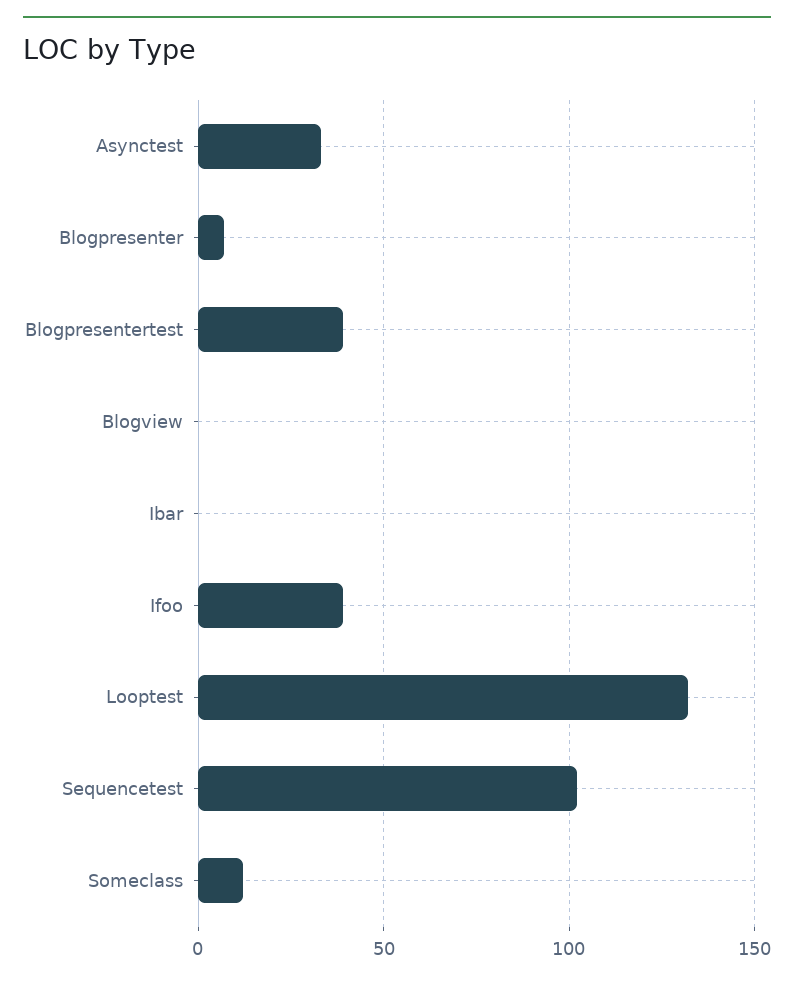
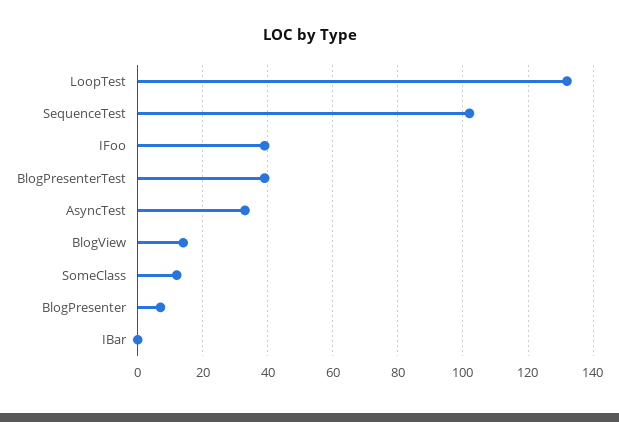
  {
    "Asynctest": 35,
    "Blogpresenter": 5,
    "Blogpresentertest": 40,
-   "Blogview": 0,
+   "Blogview": 15,
    "Ibar": 0,
    "Ifoo": 40,
    "Looptest": 130,
    "Sequencetest": 100,
    "Someclass": 10
  }

